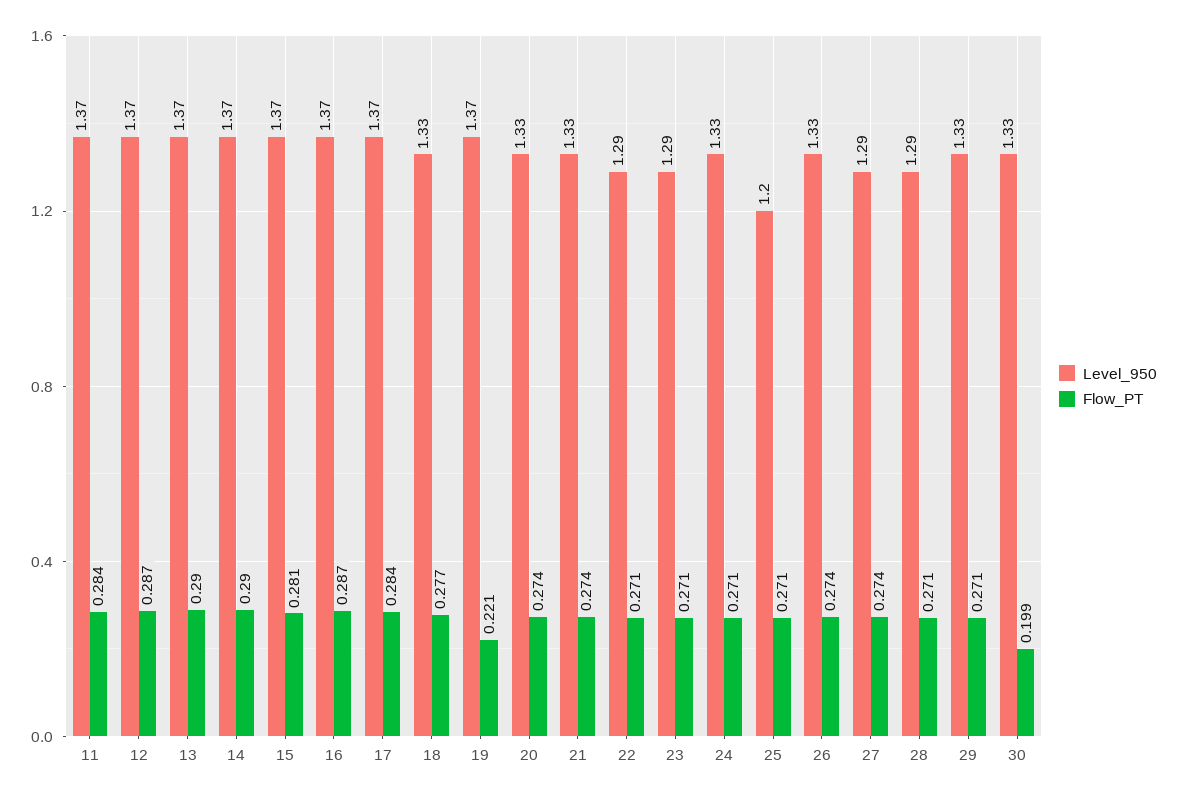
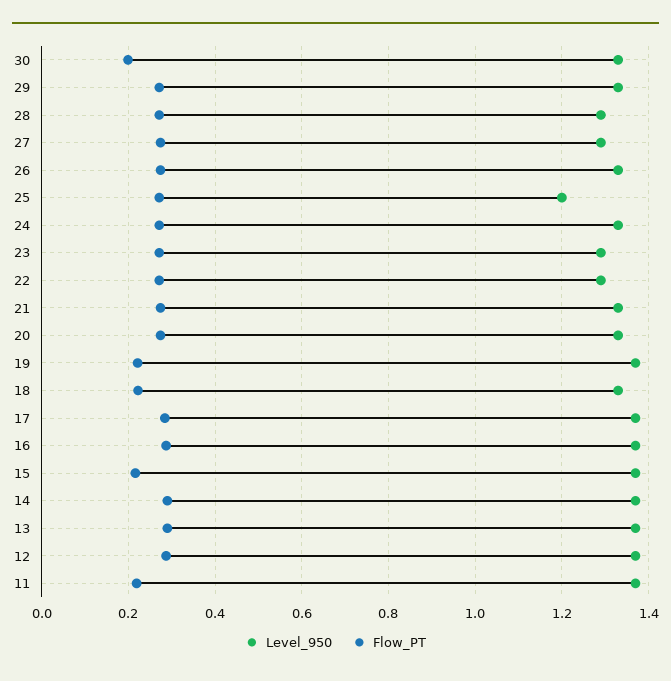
  {
    "Level_950": {
      "11": 1.37,
      "12": 1.37,
      "13": 1.37,
      "14": 1.37,
      "15": 1.37,
      "16": 1.37,
      "17": 1.37,
      "18": 1.33,
      "19": 1.37,
      "20": 1.33,
      "21": 1.33,
      "22": 1.29,
      "23": 1.29,
      "24": 1.33,
      "25": 1.2,
      "26": 1.33,
      "27": 1.29,
      "28": 1.29,
      "29": 1.33,
      "30": 1.33
    },
    "Flow_PT": {
-     "11": 0.284,
+     "11": 0.22,
      "12": 0.287,
      "13": 0.29,
      "14": 0.29,
-     "15": 0.281,
+     "15": 0.22,
      "16": 0.287,
      "17": 0.284,
-     "18": 0.277,
+     "18": 0.22,
      "19": 0.221,
      "20": 0.274,
      "21": 0.274,
      "22": 0.271,
      "23": 0.271,
      "24": 0.271,
      "25": 0.271,
      "26": 0.274,
      "27": 0.274,
      "28": 0.271,
      "29": 0.271,
      "30": 0.199
    }
  }

